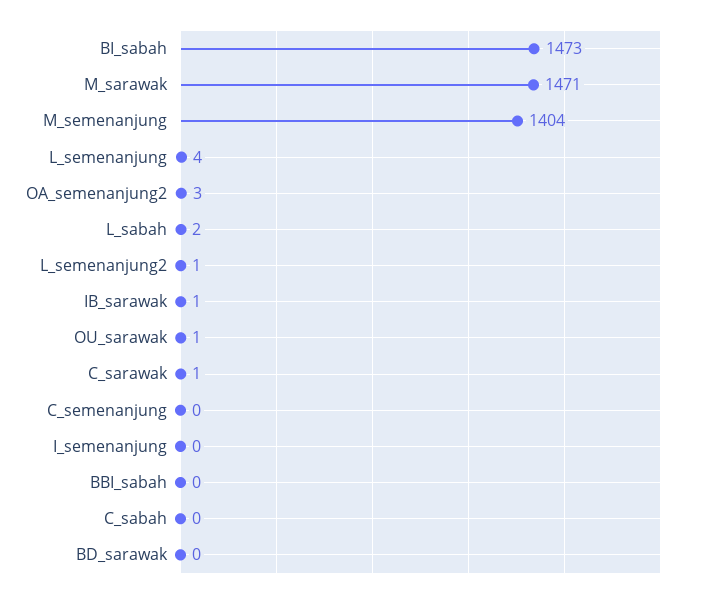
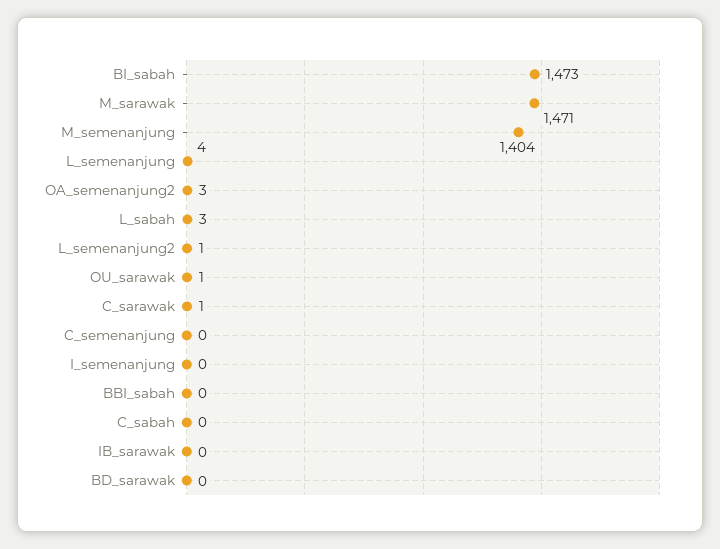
  {
    "BI_sabah": 1473,
    "M_sarawak": 1471,
    "M_semenanjung": 1404,
    "L_semenanjung": 4,
    "OA_semenanjung2": 3,
-   "L_sabah": 2,
+   "L_sabah": 3,
    "L_semenanjung2": 1,
-   "IB_sarawak": 1,
+   "IB_sarawak": 0,
    "OU_sarawak": 1,
    "C_sarawak": 1,
    "C_semenanjung": 0,
    "I_semenanjung": 0,
    "BBI_sabah": 0,
    "C_sabah": 0,
    "BD_sarawak": 0
  }

